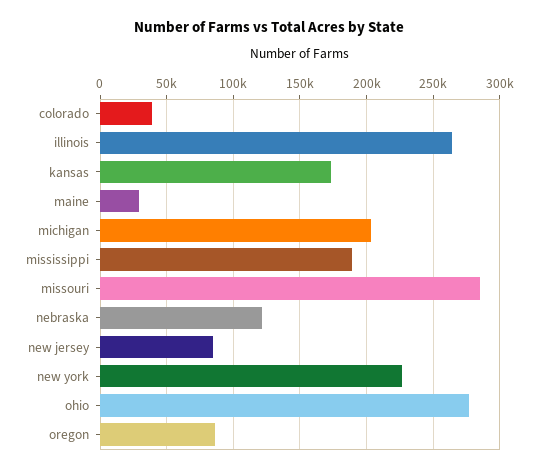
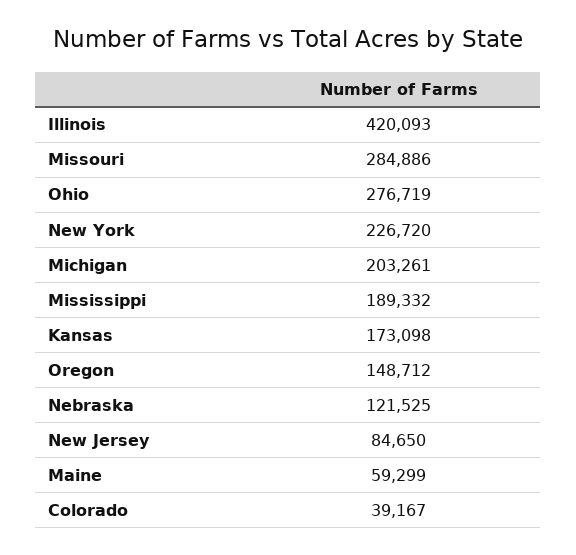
  {
    "colorado": 39167,
-   "illinois": 265000,
+   "illinois": 420093,
    "kansas": 173098,
-   "maine": 30000,
+   "maine": 59299,
    "michigan": 203261,
    "mississippi": 189332,
    "missouri": 284886,
    "nebraska": 121525,
    "new jersey": 84650,
    "new york": 226720,
    "ohio": 276719,
-   "oregon": 85000
+   "oregon": 148712
  }

